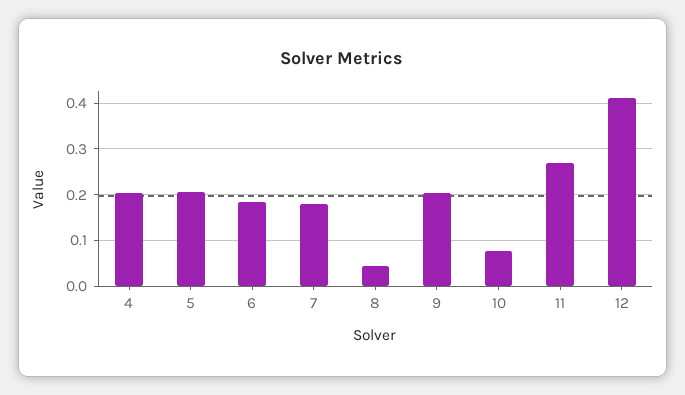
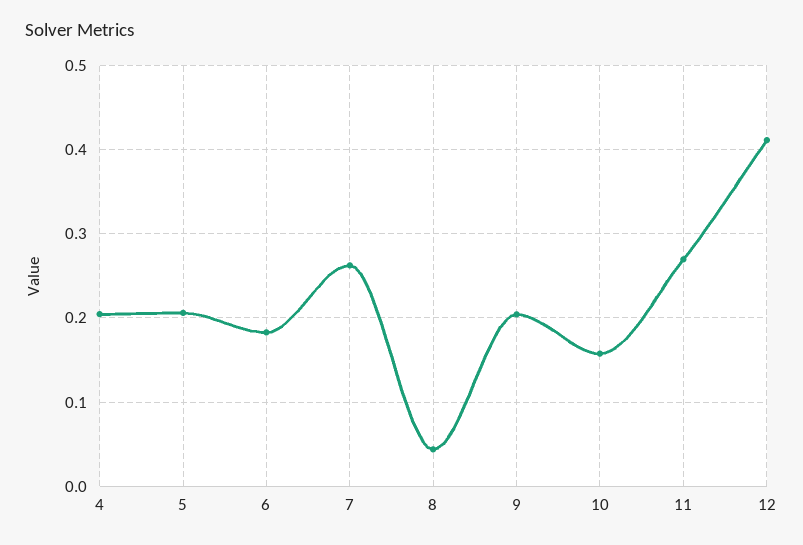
  {
    "4": 0.2,
    "5": 0.21,
    "6": 0.18,
-   "7": 0.18,
+   "7": 0.26,
    "8": 0.04,
    "9": 0.2,
-   "10": 0.08,
+   "10": 0.16,
    "11": 0.27,
    "12": 0.41
  }

